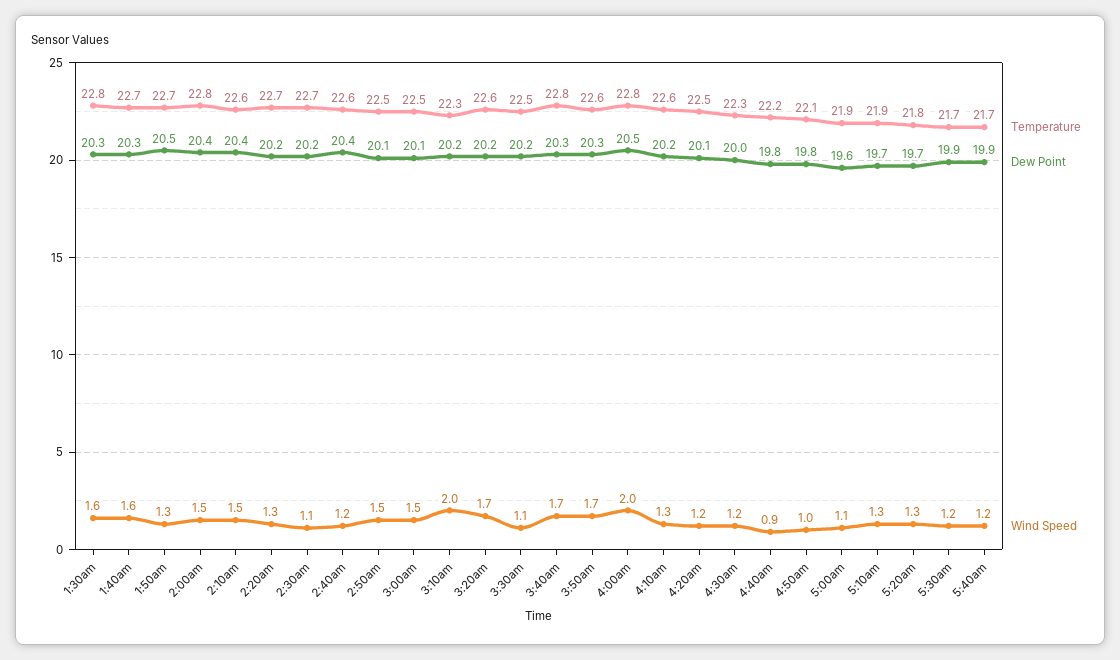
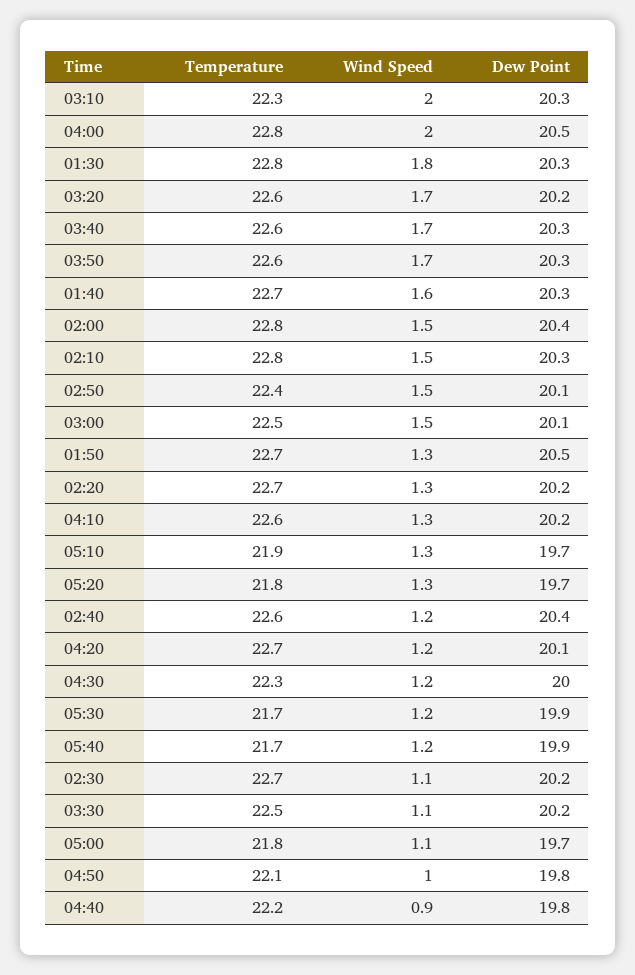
  {
    "Temperature": {
      "1:30am": 22.8,
      "1:40am": 22.7,
      "1:50am": 22.7,
      "2:00am": 22.8,
-     "2:10am": 22.6,
+     "2:10am": 22.8,
      "2:20am": 22.7,
      "2:30am": 22.7,
      "2:40am": 22.6,
-     "2:50am": 22.5,
+     "2:50am": 22.4,
      "3:00am": 22.5,
      "3:10am": 22.3,
      "3:20am": 22.6,
      "3:30am": 22.5,
-     "3:40am": 22.8,
+     "3:40am": 22.6,
      "3:50am": 22.6,
      "4:00am": 22.8,
      "4:10am": 22.6,
-     "4:20am": 22.5,
+     "4:20am": 22.7,
      "4:30am": 22.3,
      "4:40am": 22.2,
      "4:50am": 22.1,
-     "5:00am": 21.9,
+     "5:00am": 21.8,
      "5:10am": 21.9,
      "5:20am": 21.8,
      "5:30am": 21.7,
      "5:40am": 21.7
    },
    "Dew Point": {
      "1:30am": 20.3,
      "1:40am": 20.3,
      "1:50am": 20.5,
      "2:00am": 20.4,
-     "2:10am": 20.4,
+     "2:10am": 20.3,
      "2:20am": 20.2,
      "2:30am": 20.2,
      "2:40am": 20.4,
      "2:50am": 20.1,
      "3:00am": 20.1,
-     "3:10am": 20.2,
+     "3:10am": 20.3,
      "3:20am": 20.2,
      "3:30am": 20.2,
      "3:40am": 20.3,
      "3:50am": 20.3,
      "4:00am": 20.5,
      "4:10am": 20.2,
      "4:20am": 20.1,
      "4:30am": 20,
      "4:40am": 19.8,
      "4:50am": 19.8,
-     "5:00am": 19.6,
+     "5:00am": 19.7,
      "5:10am": 19.7,
      "5:20am": 19.7,
      "5:30am": 19.9,
      "5:40am": 19.9
    },
    "Wind Speed": {
-     "1:30am": 1.6,
+     "1:30am": 1.8,
      "1:40am": 1.6,
      "1:50am": 1.3,
      "2:00am": 1.5,
      "2:10am": 1.5,
      "2:20am": 1.3,
      "2:30am": 1.1,
      "2:40am": 1.2,
      "2:50am": 1.5,
      "3:00am": 1.5,
      "3:10am": 2,
      "3:20am": 1.7,
      "3:30am": 1.1,
      "3:40am": 1.7,
      "3:50am": 1.7,
      "4:00am": 2,
      "4:10am": 1.3,
      "4:20am": 1.2,
      "4:30am": 1.2,
      "4:40am": 0.9,
      "4:50am": 1,
      "5:00am": 1.1,
      "5:10am": 1.3,
      "5:20am": 1.3,
      "5:30am": 1.2,
      "5:40am": 1.2
    }
  }

